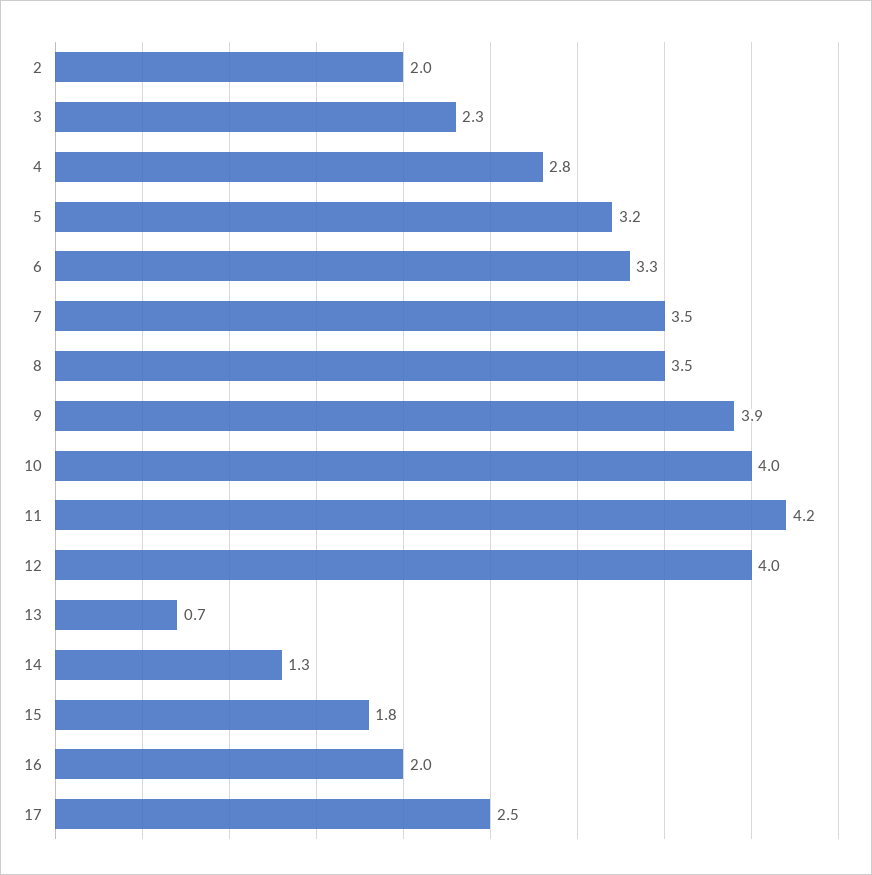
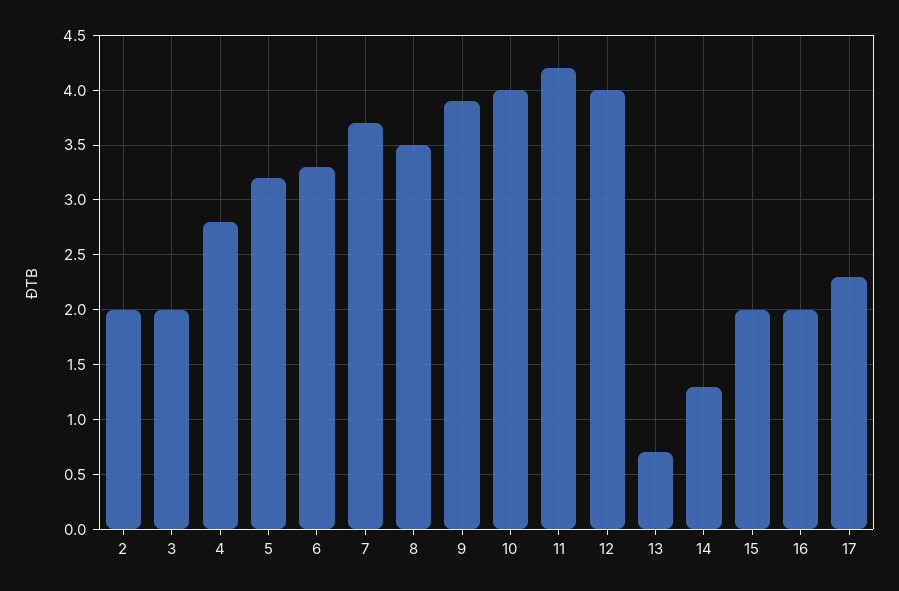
  {
    "2": 2,
-   "3": 2.3,
+   "3": 2,
    "4": 2.8,
    "5": 3.2,
    "6": 3.3,
-   "7": 3.5,
+   "7": 3.7,
    "8": 3.5,
    "9": 3.9,
    "10": 4,
    "11": 4.2,
    "12": 4,
    "13": 0.7,
    "14": 1.3,
-   "15": 1.8,
+   "15": 2,
    "16": 2,
-   "17": 2.5
+   "17": 2.3
  }

